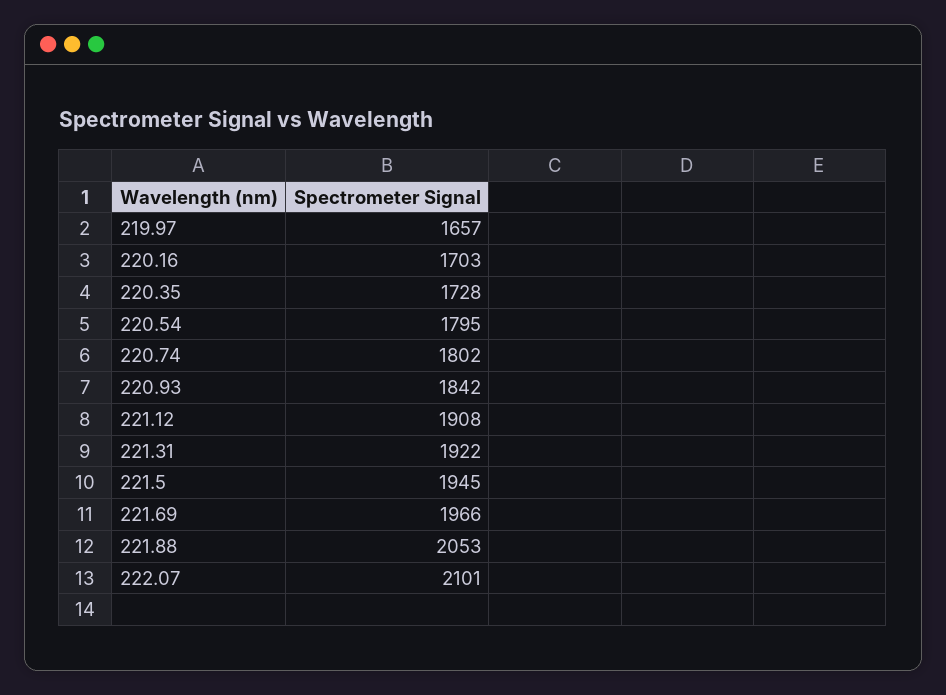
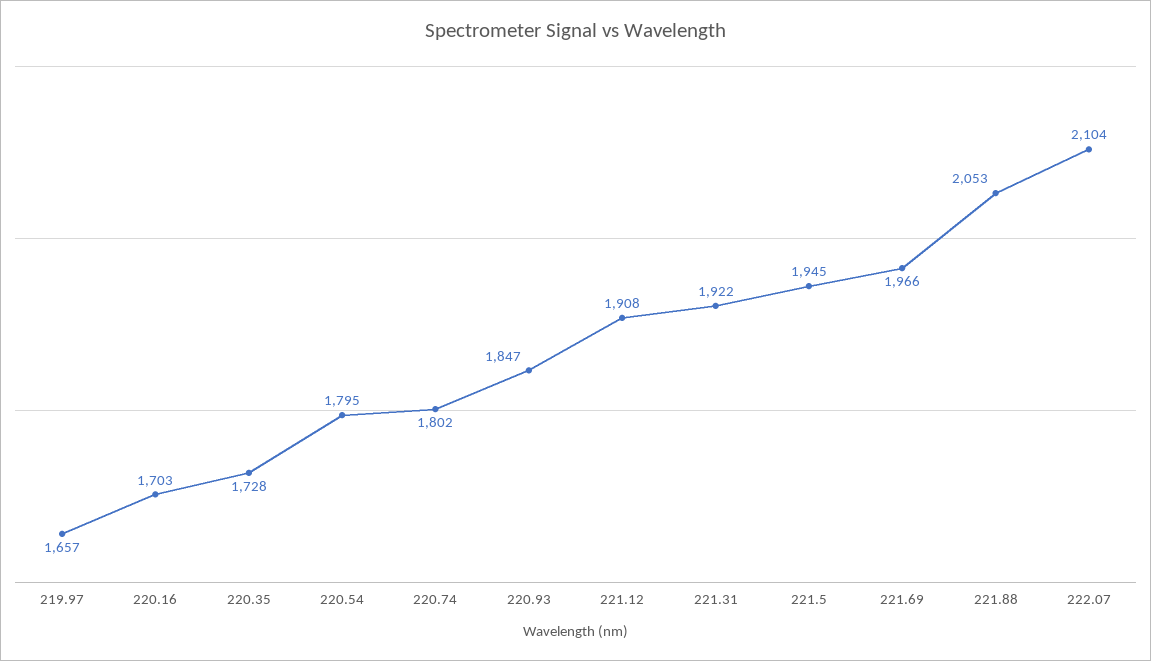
  {
    "219.97": 1657,
    "220.16": 1703,
    "220.35": 1728,
    "220.54": 1795,
    "220.74": 1802,
-   "220.93": 1842,
+   "220.93": 1847,
    "221.12": 1908,
    "221.31": 1922,
    "221.5": 1945,
    "221.69": 1966,
    "221.88": 2053,
-   "222.07": 2101
+   "222.07": 2104
  }

